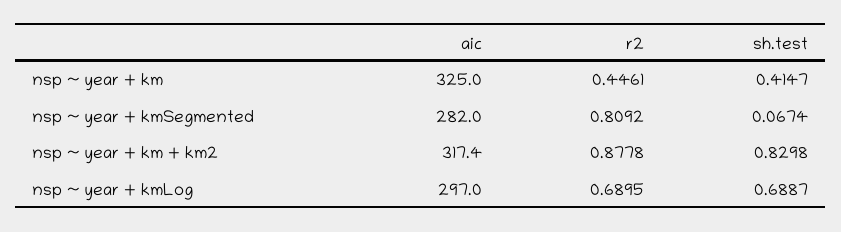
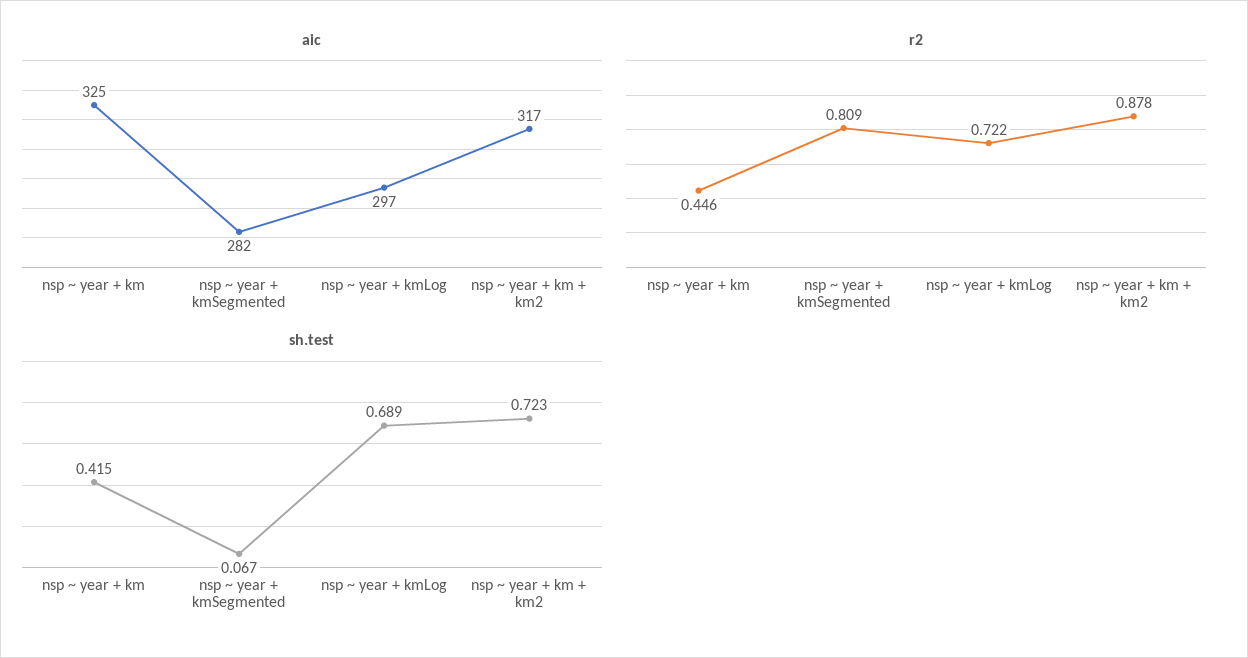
  {
    "aic": {
      "nsp ~ year + km": 325,
      "nsp ~ year + kmSegmented": 282,
      "nsp ~ year + km + km2": 317.4,
      "nsp ~ year + kmLog": 297
    },
    "r2": {
      "nsp ~ year + km": 0.4461,
      "nsp ~ year + kmSegmented": 0.8092,
      "nsp ~ year + km + km2": 0.8778,
-     "nsp ~ year + kmLog": 0.6895
+     "nsp ~ year + kmLog": 0.722
    },
    "sh.test": {
      "nsp ~ year + km": 0.4147,
      "nsp ~ year + kmSegmented": 0.0674,
-     "nsp ~ year + km + km2": 0.8298,
+     "nsp ~ year + km + km2": 0.723,
      "nsp ~ year + kmLog": 0.6887
    }
  }

